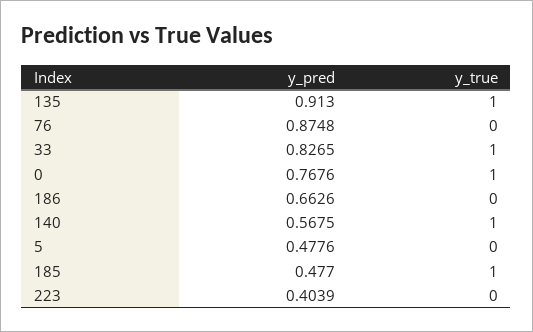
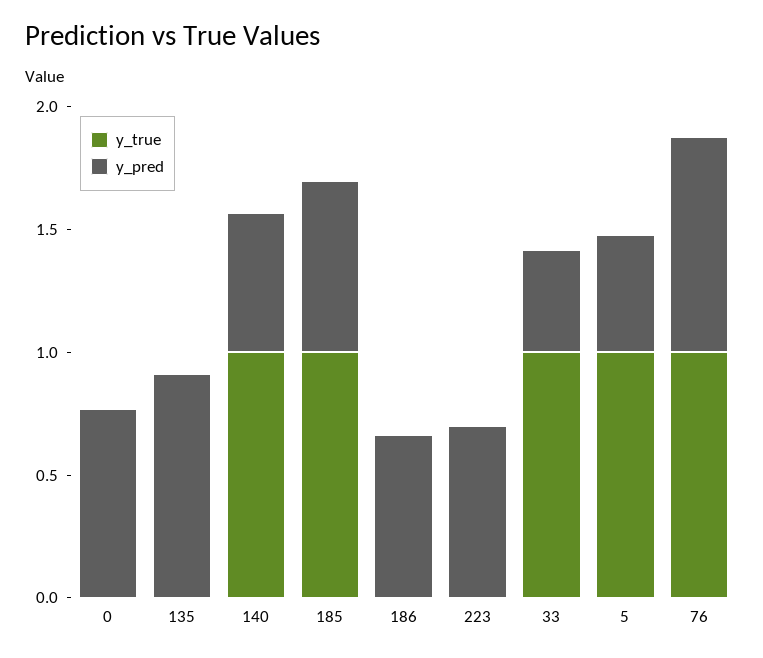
  {
    "y_pred": {
      "135": 0.913,
      "76": 0.8748,
-     "33": 0.8265,
+     "33": 0.4,
      "0": 0.7676,
      "186": 0.6626,
      "140": 0.5675,
      "5": 0.4776,
-     "185": 0.477,
+     "185": 0.7,
-     "223": 0.4039
+     "223": 0.7
    },
    "y_true": {
-     "135": 1,
+     "135": 0,
-     "76": 0,
+     "76": 1,
      "33": 1,
-     "0": 1,
+     "0": 0,
      "186": 0,
      "140": 1,
-     "5": 0,
+     "5": 1,
      "185": 1,
      "223": 0
    }
  }

